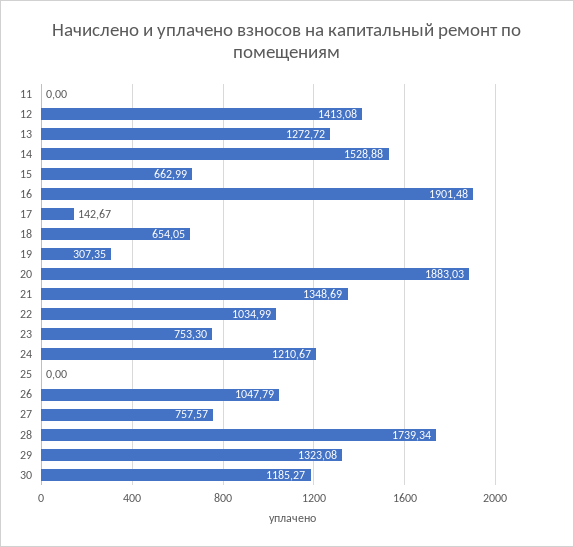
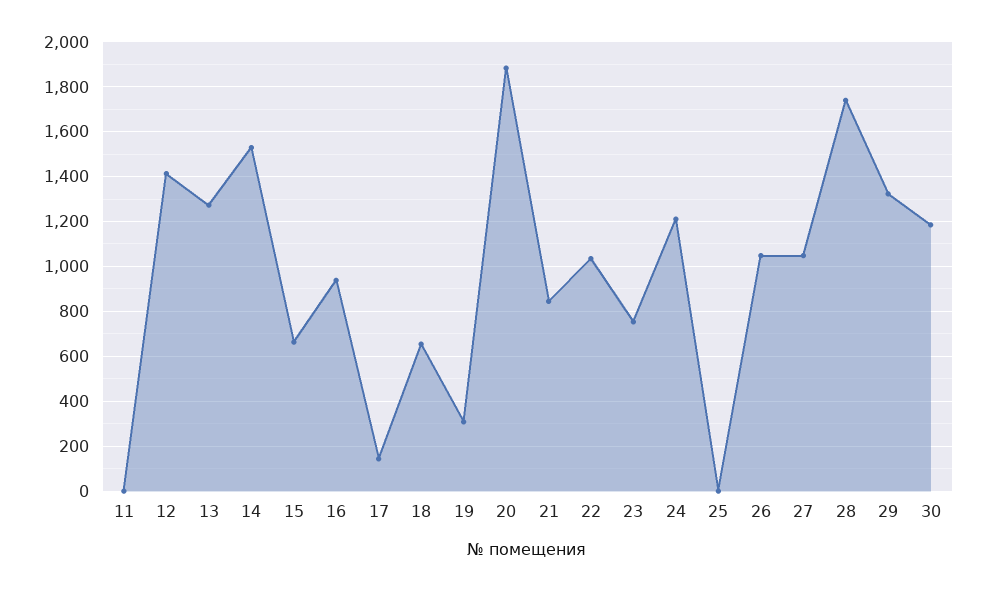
  {
    "11": 0,
    "12": 1413.08,
    "13": 1272.72,
    "14": 1528.88,
    "15": 662.99,
-   "16": 1901.48,
+   "16": 950,
    "17": 142.67,
    "18": 654.05,
    "19": 307.35,
    "20": 1883.03,
-   "21": 1348.69,
+   "21": 850,
    "22": 1034.99,
    "23": 753.3,
    "24": 1210.67,
    "25": 0,
    "26": 1047.79,
-   "27": 757.57,
+   "27": 1050,
    "28": 1739.34,
    "29": 1323.08,
    "30": 1185.27
  }

